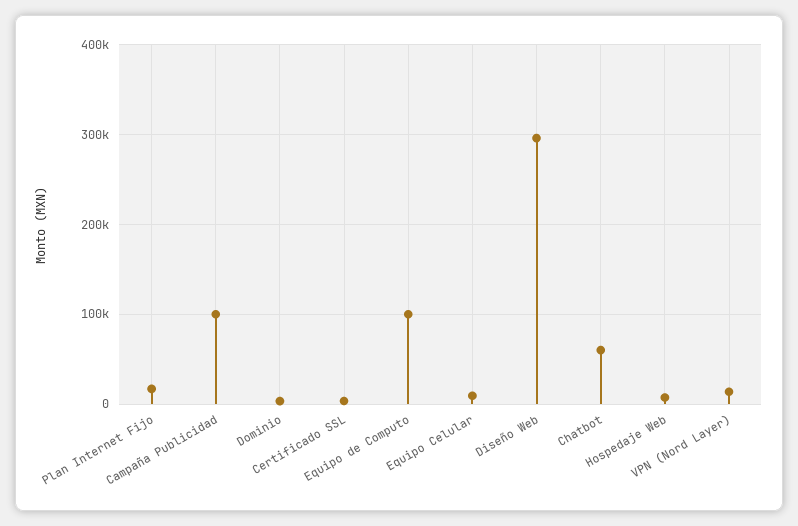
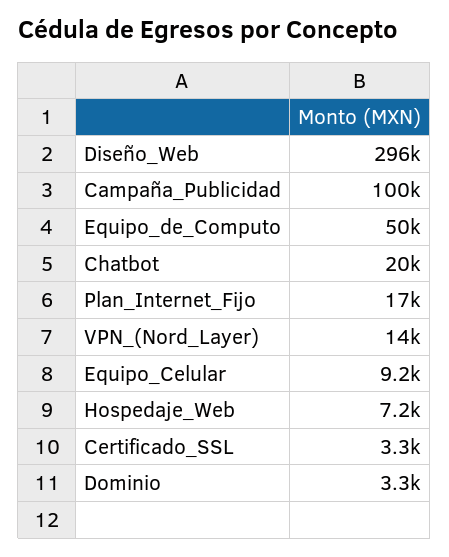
  {
    "Plan Internet Fijo": 17000,
    "Campaña Publicidad": 100000,
    "Dominio": 3300,
    "Certificado SSL": 3300,
-   "Equipo de Computo": 100000,
+   "Equipo de Computo": 50000,
    "Equipo Celular": 9200,
    "Diseño Web": 296000,
-   "Chatbot": 60000,
+   "Chatbot": 20000,
    "Hospedaje Web": 7200,
    "VPN (Nord Layer)": 14000
  }

